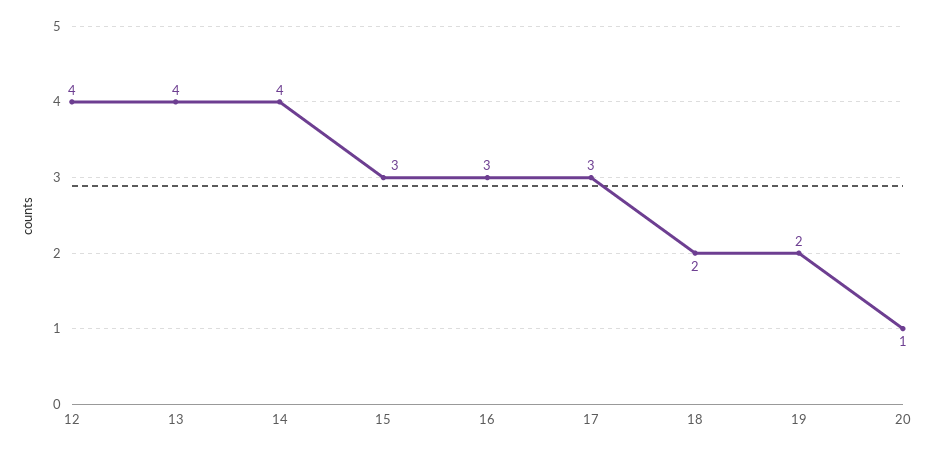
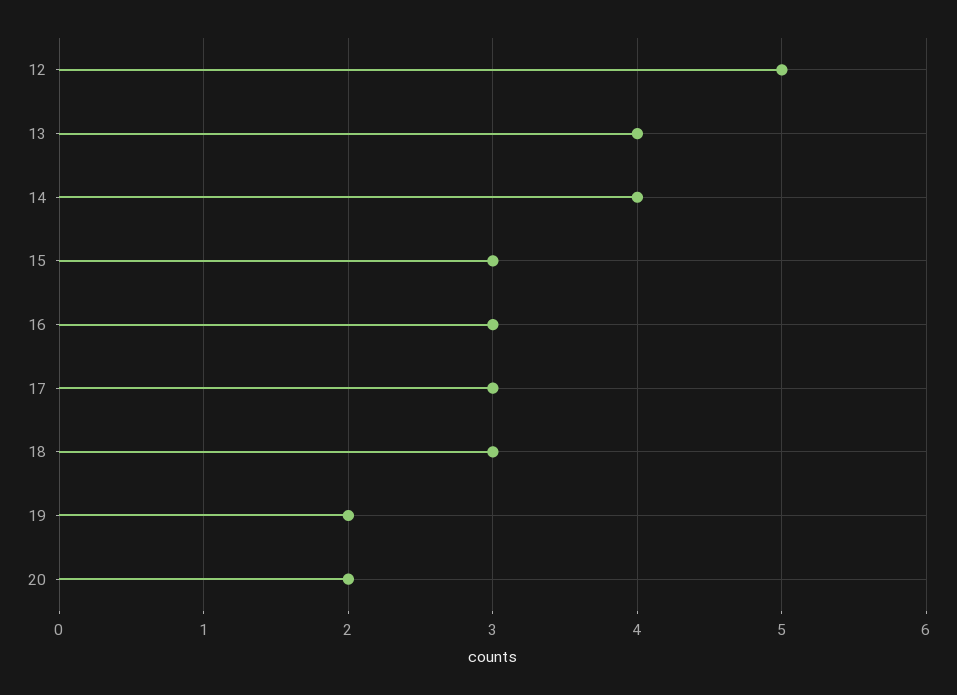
  {
-   "12": 4,
+   "12": 5,
    "13": 4,
    "14": 4,
    "15": 3,
    "16": 3,
    "17": 3,
-   "18": 2,
+   "18": 3,
    "19": 2,
-   "20": 1
+   "20": 2
  }

